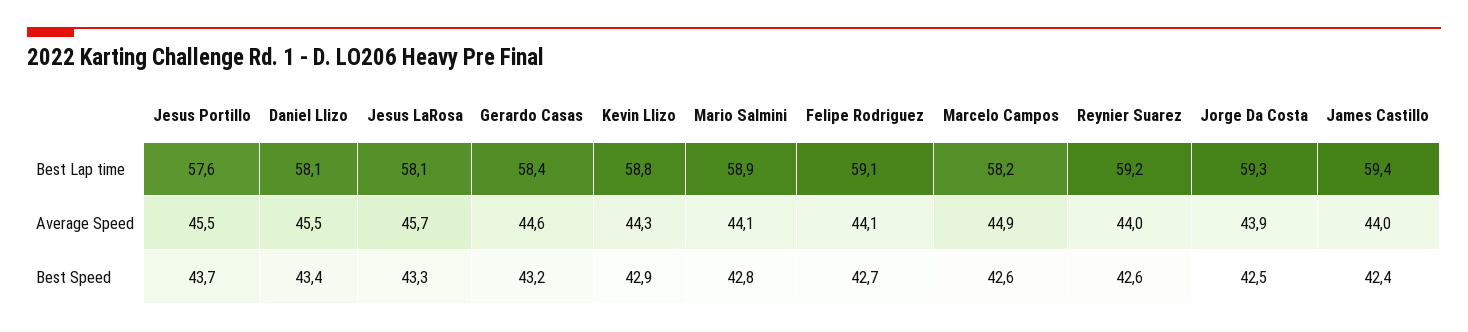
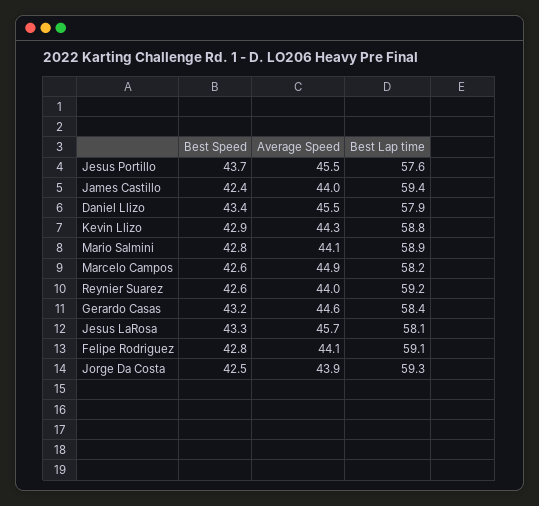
  {
    "Jesus Portillo": {
      "Best Lap time": 57.6,
      "Average Speed": 45.5,
      "Best Speed": 43.7
    },
    "Daniel Llizo": {
-     "Best Lap time": 58.1,
+     "Best Lap time": 57.9,
      "Average Speed": 45.5,
      "Best Speed": 43.4
    },
    "Jesus LaRosa": {
      "Best Lap time": 58.1,
      "Average Speed": 45.7,
      "Best Speed": 43.3
    },
    "Gerardo Casas": {
      "Best Lap time": 58.4,
      "Average Speed": 44.6,
      "Best Speed": 43.2
    },
    "Kevin Llizo": {
      "Best Lap time": 58.8,
      "Average Speed": 44.3,
      "Best Speed": 42.9
    },
    "Mario Salmini": {
      "Best Lap time": 58.9,
      "Average Speed": 44.1,
      "Best Speed": 42.8
    },
    "Felipe Rodriguez": {
      "Best Lap time": 59.1,
      "Average Speed": 44.1,
-     "Best Speed": 42.7
+     "Best Speed": 42.8
    },
    "Marcelo Campos": {
      "Best Lap time": 58.2,
      "Average Speed": 44.9,
      "Best Speed": 42.6
    },
    "Reynier Suarez": {
      "Best Lap time": 59.2,
      "Average Speed": 44,
      "Best Speed": 42.6
    },
    "Jorge Da Costa": {
      "Best Lap time": 59.3,
      "Average Speed": 43.9,
      "Best Speed": 42.5
    },
    "James Castillo": {
      "Best Lap time": 59.4,
      "Average Speed": 44,
      "Best Speed": 42.4
    }
  }

